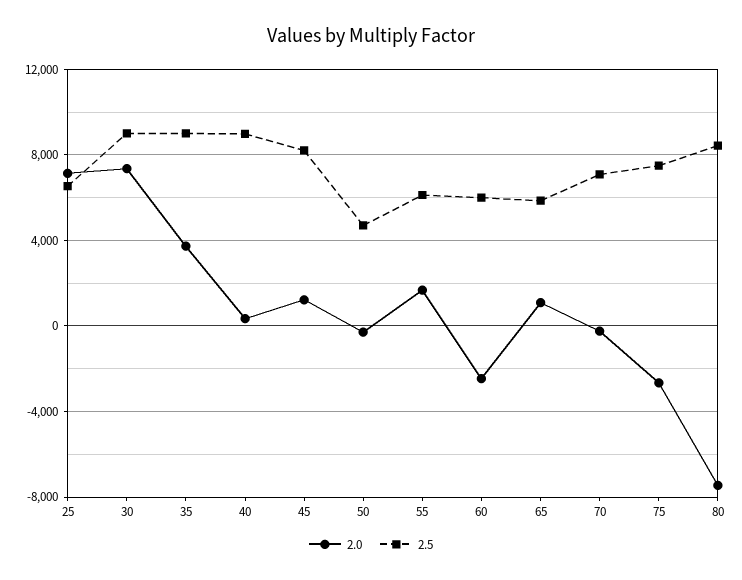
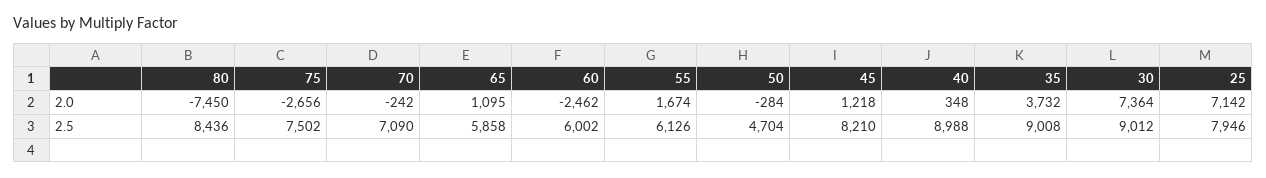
  {
    "2.0": {
      "25": 7142,
      "30": 7364,
      "35": 3732,
      "40": 348,
      "45": 1218,
      "50": -284,
      "55": 1674,
      "60": -2462,
      "65": 1095,
      "70": -242,
      "75": -2656,
      "80": -7450
    },
    "2.5": {
-     "25": 6500,
+     "25": 7946,
      "30": 9012,
      "35": 9008,
      "40": 8988,
      "45": 8210,
      "50": 4704,
      "55": 6126,
      "60": 6002,
      "65": 5858,
      "70": 7090,
      "75": 7502,
      "80": 8436
    }
  }

